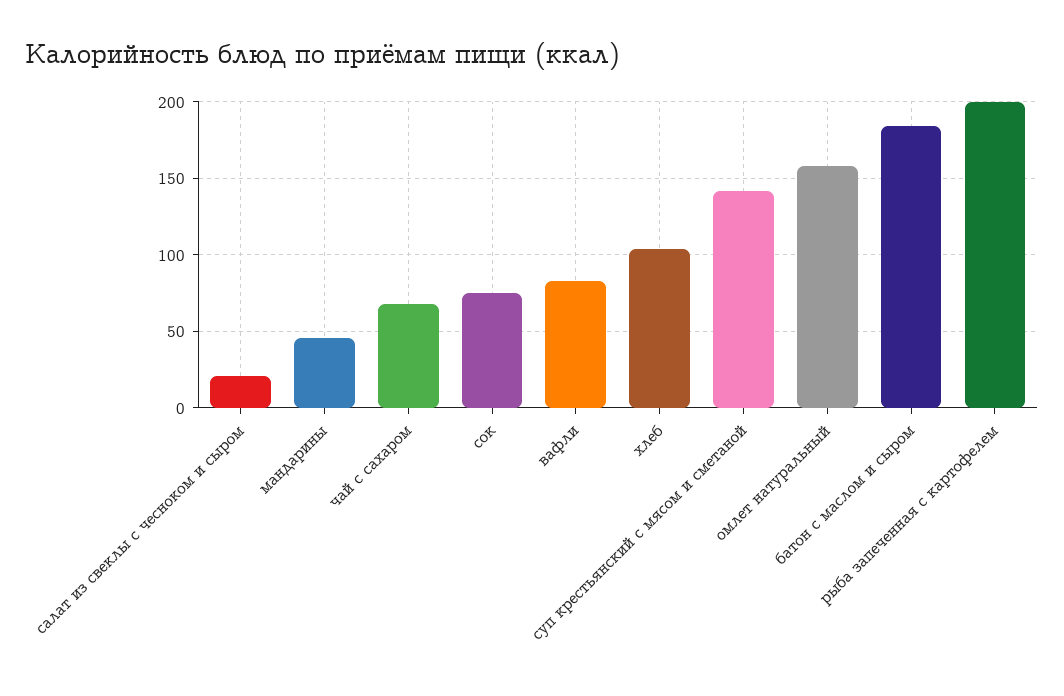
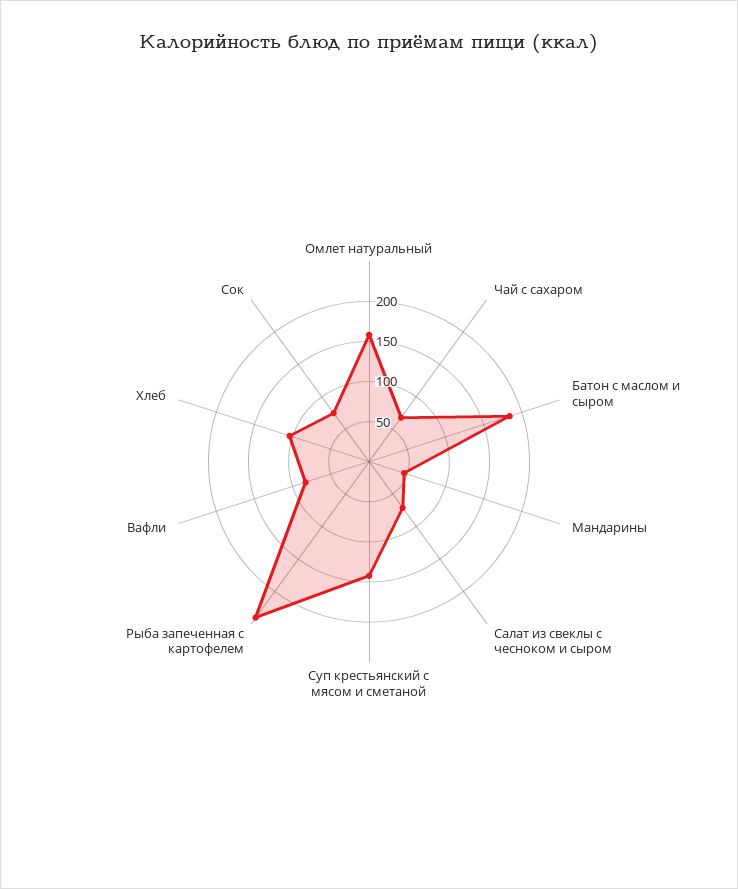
  {
-   "салат из свеклы с чесноком и сыром": 20,
+   "салат из свеклы с чесноком и сыром": 70,
    "мандарины": 45,
    "чай с сахаром": 70,
    "сок": 75,
    "вафли": 85,
    "хлеб": 105,
    "суп крестьянский с мясом и сметаной": 140,
    "омлет натуральный": 160,
    "батон с маслом и сыром": 185,
-   "рыба запеченная с картофелем": 200
+   "рыба запеченная с картофелем": 240
  }

